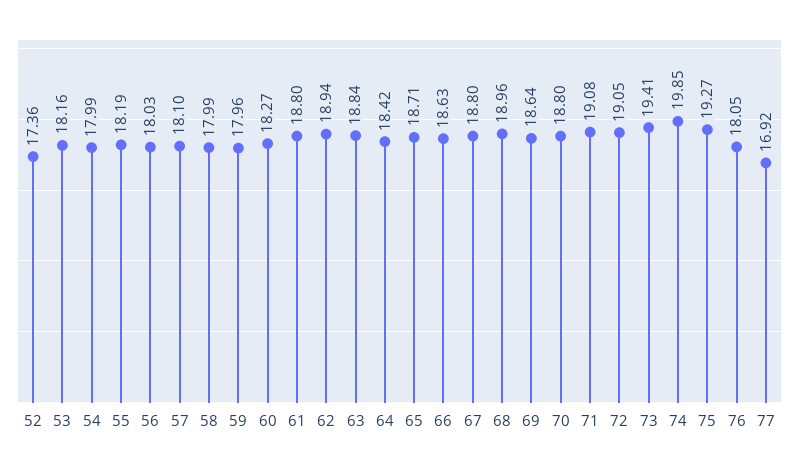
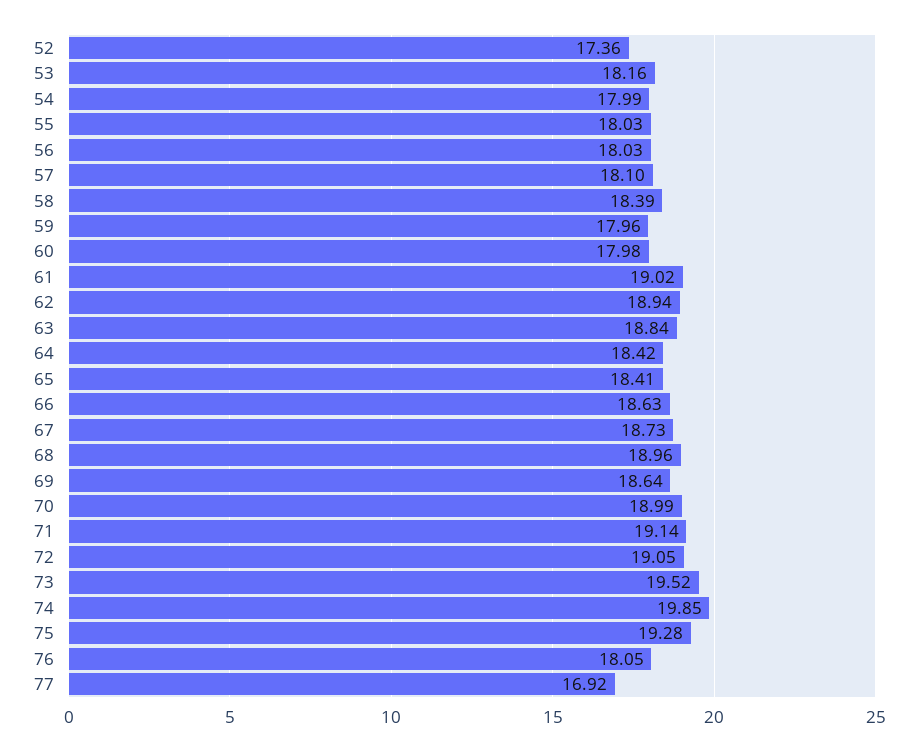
  {
    "52": 17.36,
    "53": 18.16,
    "54": 17.99,
-   "55": 18.19,
+   "55": 18.03,
    "56": 18.03,
    "57": 18.1,
-   "58": 17.99,
+   "58": 18.39,
    "59": 17.96,
-   "60": 18.27,
+   "60": 17.98,
-   "61": 18.8,
+   "61": 19.02,
    "62": 18.94,
    "63": 18.84,
    "64": 18.42,
-   "65": 18.71,
+   "65": 18.41,
    "66": 18.63,
-   "67": 18.8,
+   "67": 18.73,
    "68": 18.96,
    "69": 18.64,
-   "70": 18.8,
+   "70": 18.99,
-   "71": 19.08,
+   "71": 19.14,
    "72": 19.05,
-   "73": 19.41,
+   "73": 19.52,
    "74": 19.85,
-   "75": 19.27,
+   "75": 19.28,
    "76": 18.05,
    "77": 16.92
  }

